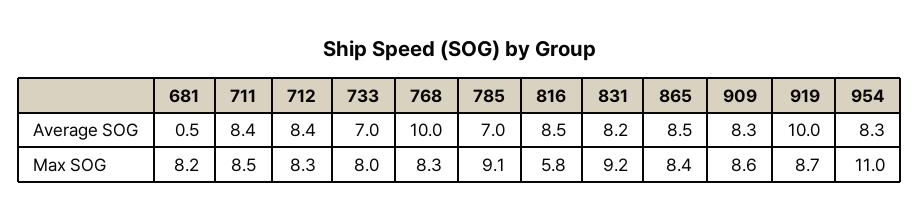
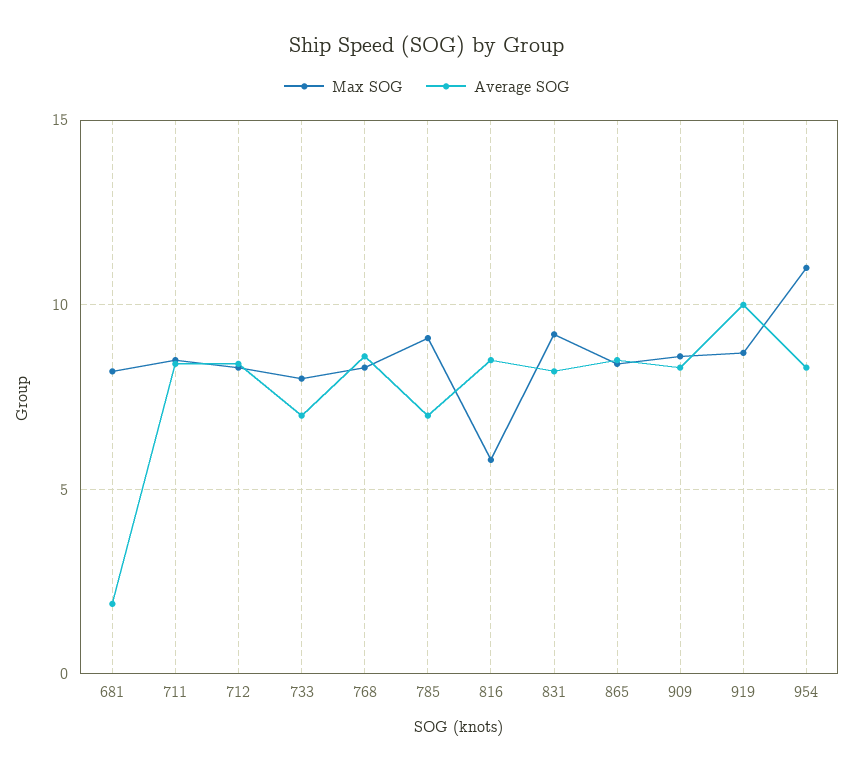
  {
    "Average SOG": {
-     "681": 0.5,
+     "681": 2,
      "711": 8.4,
      "712": 8.4,
      "733": 7,
-     "768": 10,
+     "768": 8.5,
      "785": 7,
      "816": 8.5,
      "831": 8.2,
      "865": 8.5,
      "909": 8.3,
      "919": 10,
      "954": 8.3
    },
    "Max SOG": {
      "681": 8.2,
      "711": 8.5,
      "712": 8.3,
      "733": 8,
      "768": 8.3,
      "785": 9.1,
      "816": 5.8,
      "831": 9.2,
      "865": 8.4,
      "909": 8.6,
      "919": 8.7,
      "954": 11
    }
  }

